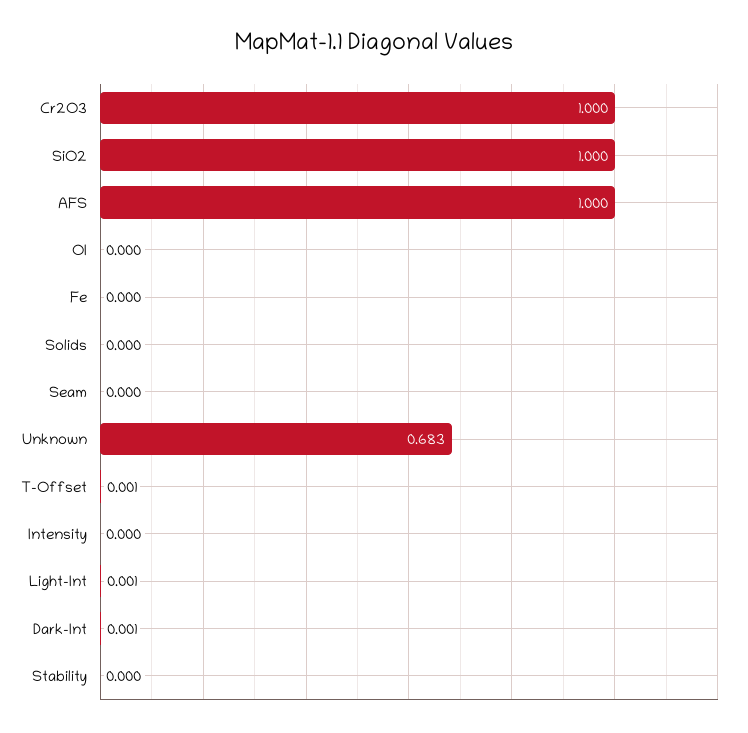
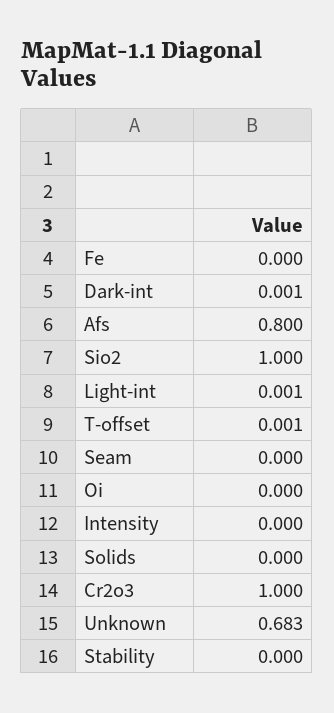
  {
    "Cr2O3": 1,
    "SiO2": 1,
-   "AFS": 1,
+   "AFS": 0.8,
    "OI": 0,
    "Fe": 0,
    "Solids": 0,
    "Seam": 0,
    "Unknown": 0.683,
    "T-Offset": 0.001,
    "Intensity": 0,
    "Light-Int": 0.001,
    "Dark-Int": 0.001,
    "Stability": 0
  }

